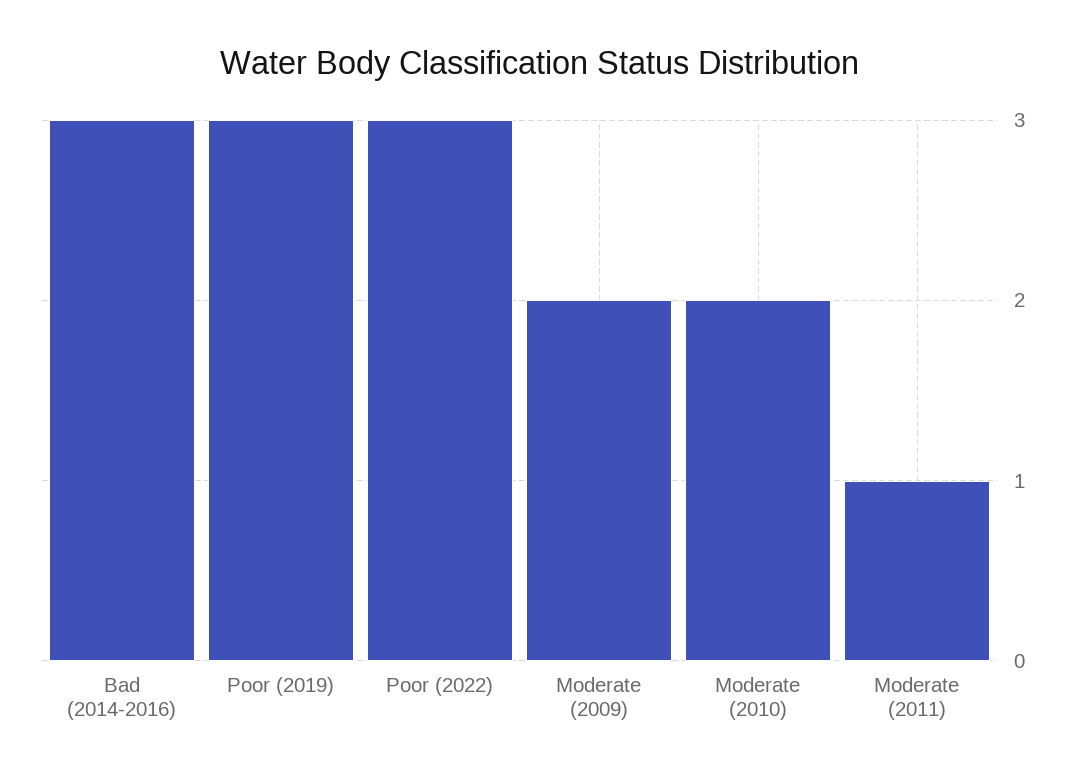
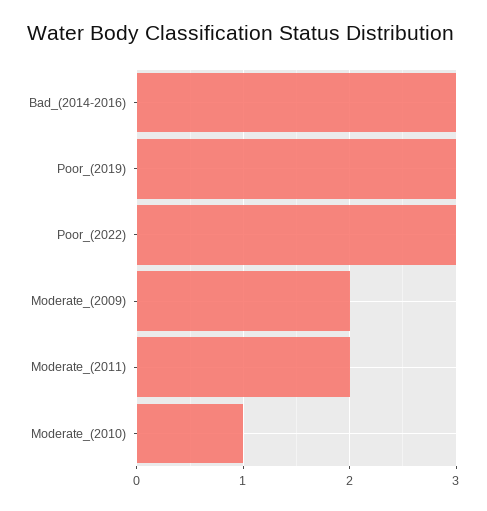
  {
    "Bad (2014-2016)": 3,
    "Poor (2019)": 3,
    "Poor (2022)": 3,
    "Moderate (2009)": 2,
-   "Moderate (2010)": 2,
+   "Moderate (2010)": 1,
-   "Moderate (2011)": 1
+   "Moderate (2011)": 2
  }

